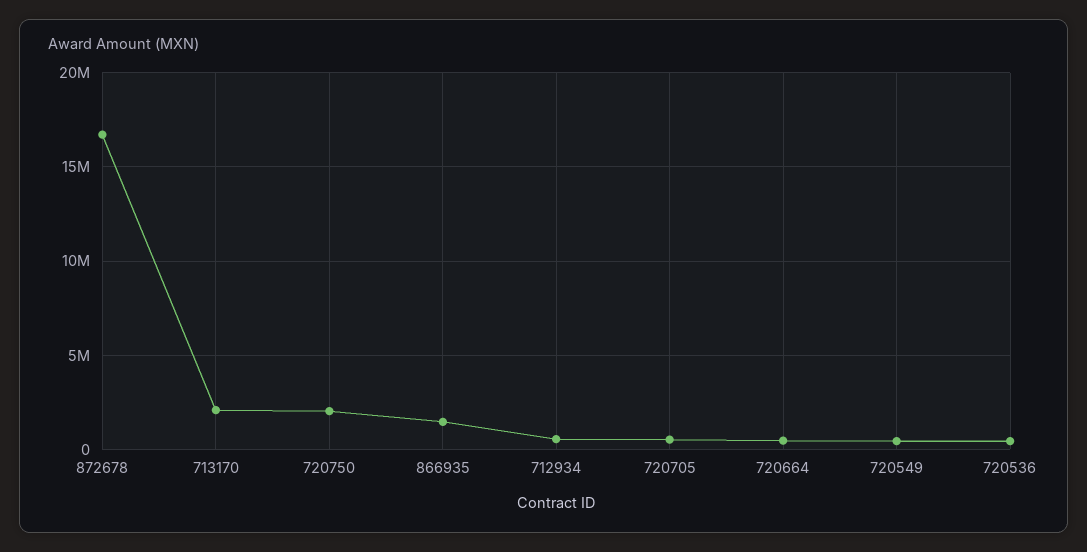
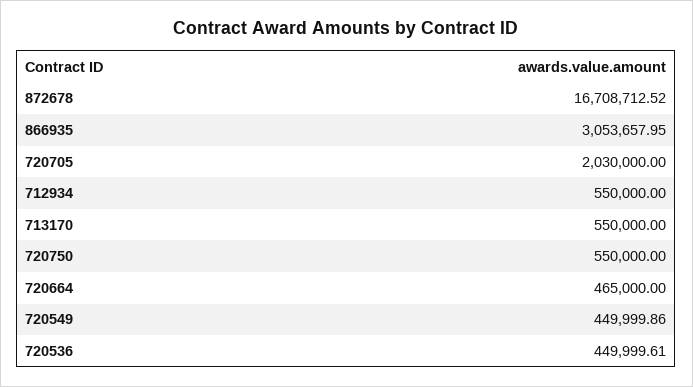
  {
    "872678": 16708712.52,
-   "713170": 2000000,
+   "713170": 550000,
-   "720750": 2000000,
+   "720750": 550000,
-   "866935": 1500000,
+   "866935": 3053657.95,
    "712934": 550000,
-   "720705": 500000,
+   "720705": 2030000,
    "720664": 465000,
    "720549": 449999.86,
    "720536": 449999.61
  }

